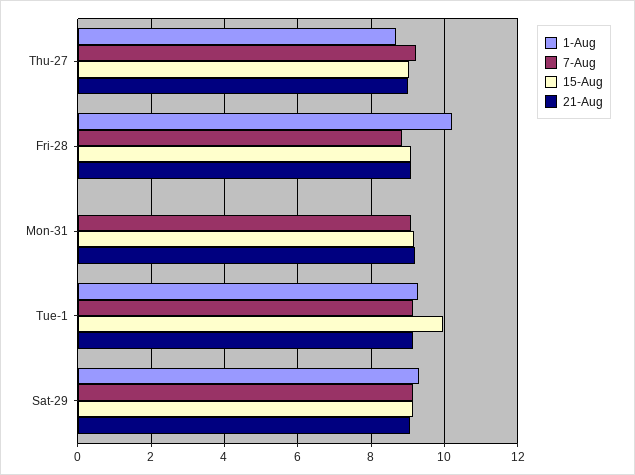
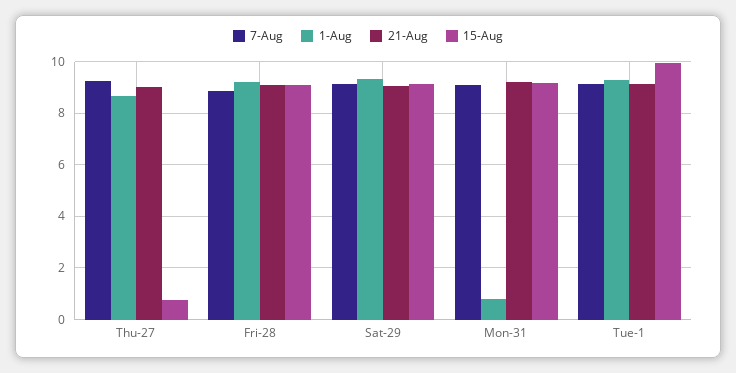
  {
    "1-Aug": {
      "Thu-27": 8.6,
-     "Fri-28": 10.2,
+     "Fri-28": 9.25,
-     "Mon-31": 0,
+     "Mon-31": 0.75,
      "Tue-1": 9.2,
      "Sat-29": 9.4
    },
    "7-Aug": {
      "Thu-27": 9.2,
      "Fri-28": 8.8,
      "Mon-31": 9.2,
      "Tue-1": 9.2,
      "Sat-29": 9.2
    },
    "15-Aug": {
-     "Thu-27": 9,
+     "Thu-27": 0.75,
      "Fri-28": 9,
      "Mon-31": 9.2,
      "Tue-1": 10,
      "Sat-29": 9.2
    },
    "21-Aug": {
      "Thu-27": 9,
      "Fri-28": 9.2,
      "Mon-31": 9.2,
      "Tue-1": 9.2,
      "Sat-29": 9
    }
  }

